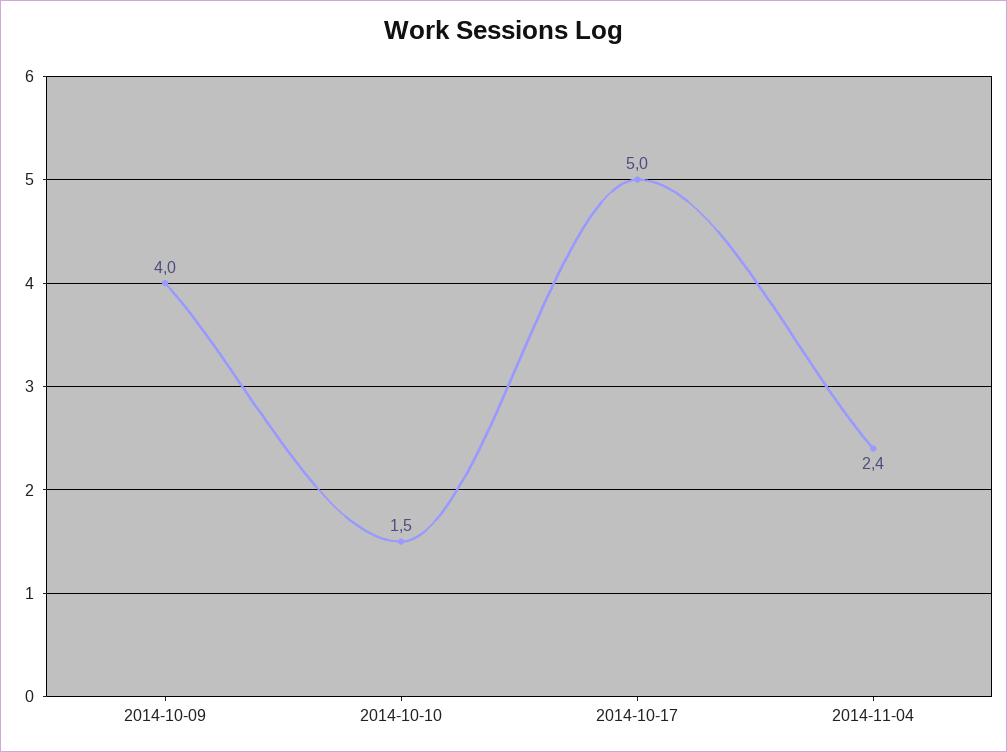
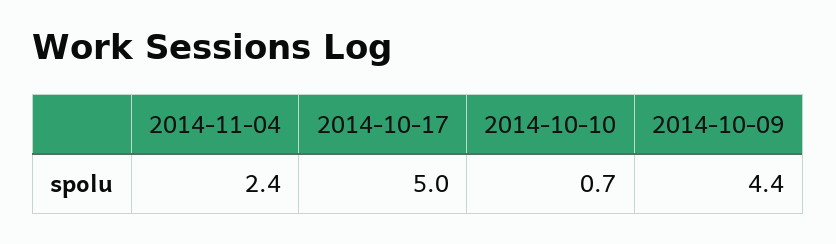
  {
-   "2014-10-09": 4,
+   "2014-10-09": 4.4,
-   "2014-10-10": 1.5,
+   "2014-10-10": 0.7,
    "2014-10-17": 5,
    "2014-11-04": 2.4
  }

